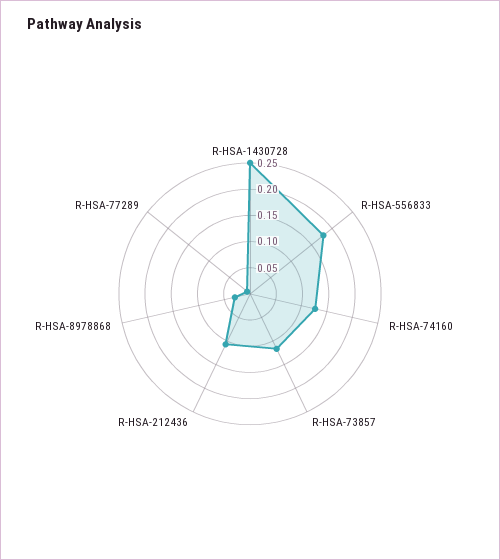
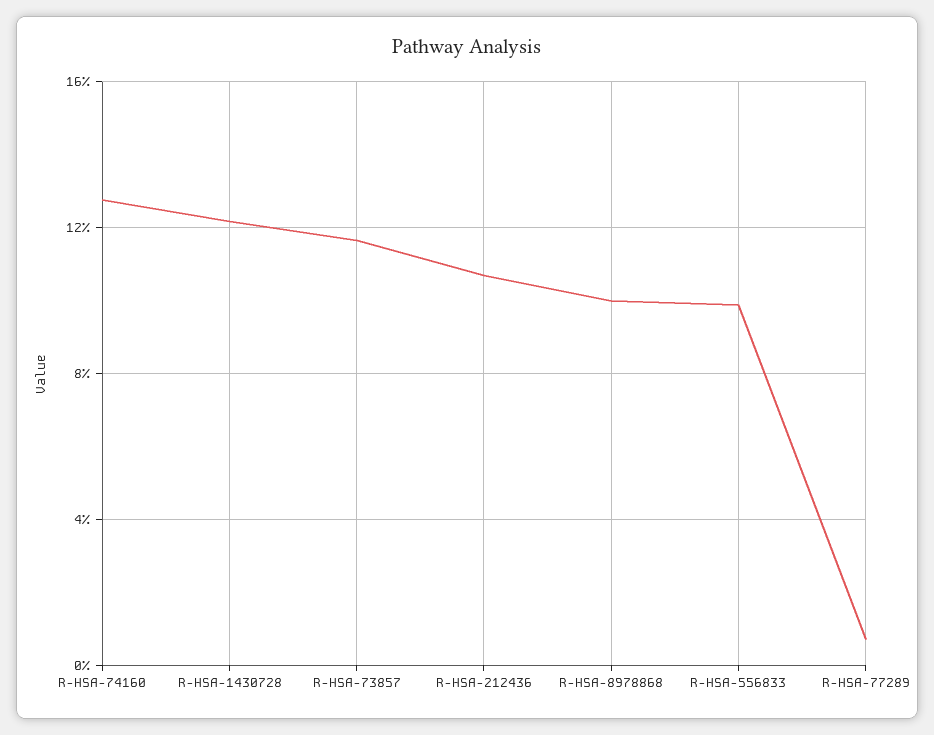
  {
-   "R-HSA-1430728": 0.25,
+   "R-HSA-1430728": 0.12,
-   "R-HSA-556833": 0.175,
+   "R-HSA-556833": 0.1,
    "R-HSA-74160": 0.13,
    "R-HSA-73857": 0.115,
    "R-HSA-212436": 0.105,
-   "R-HSA-8978868": 0.025,
+   "R-HSA-8978868": 0.1,
    "R-HSA-77289": 0.005
  }

